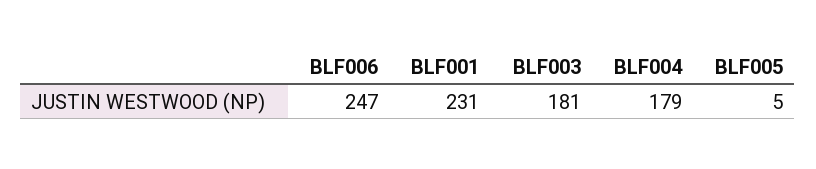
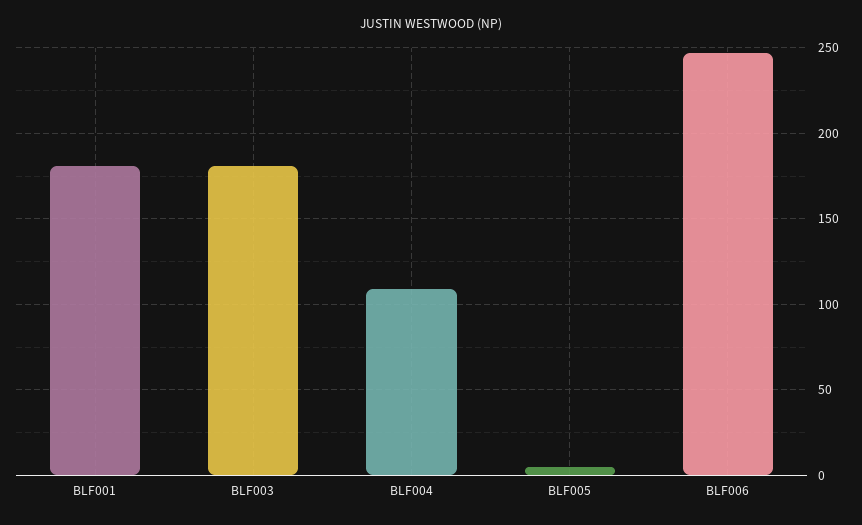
  {
    "BLF006": 247,
-   "BLF001": 231,
+   "BLF001": 180,
    "BLF003": 181,
-   "BLF004": 179,
+   "BLF004": 110,
    "BLF005": 5
  }

